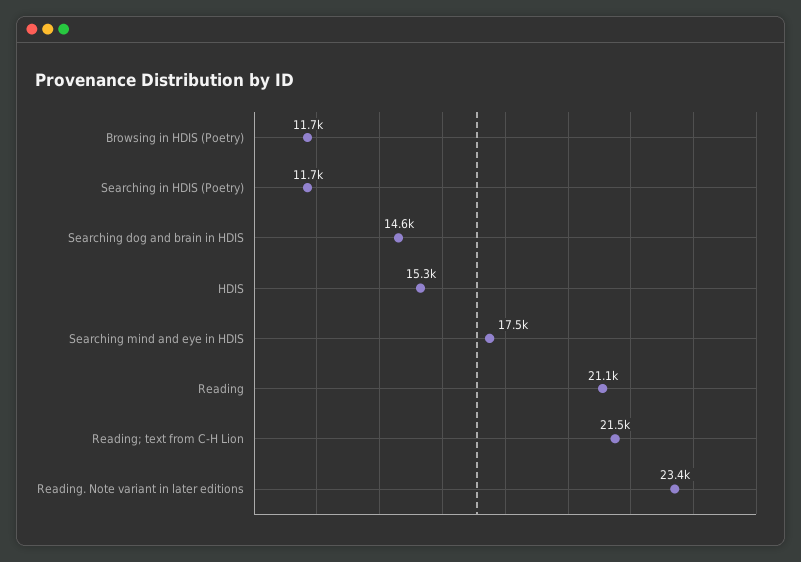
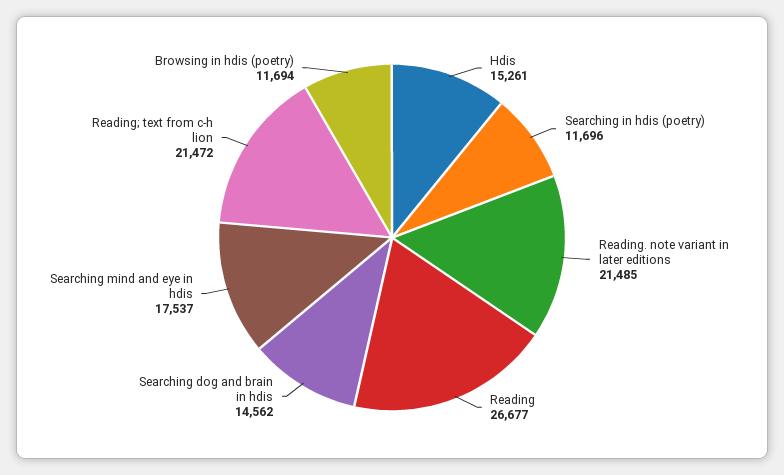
  {
    "Browsing in HDIS (Poetry)": 11694,
    "Searching in HDIS (Poetry)": 11696,
    "Searching dog and brain in HDIS": 14562,
    "HDIS": 15261,
    "Searching mind and eye in HDIS": 17537,
-   "Reading": 21100,
+   "Reading": 26677,
    "Reading; text from C-H Lion": 21472,
-   "Reading. Note variant in later editions": 23400
+   "Reading. Note variant in later editions": 21485
  }

